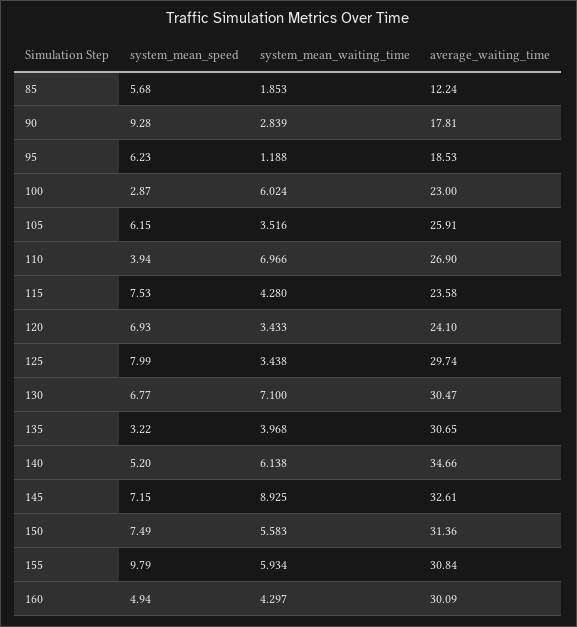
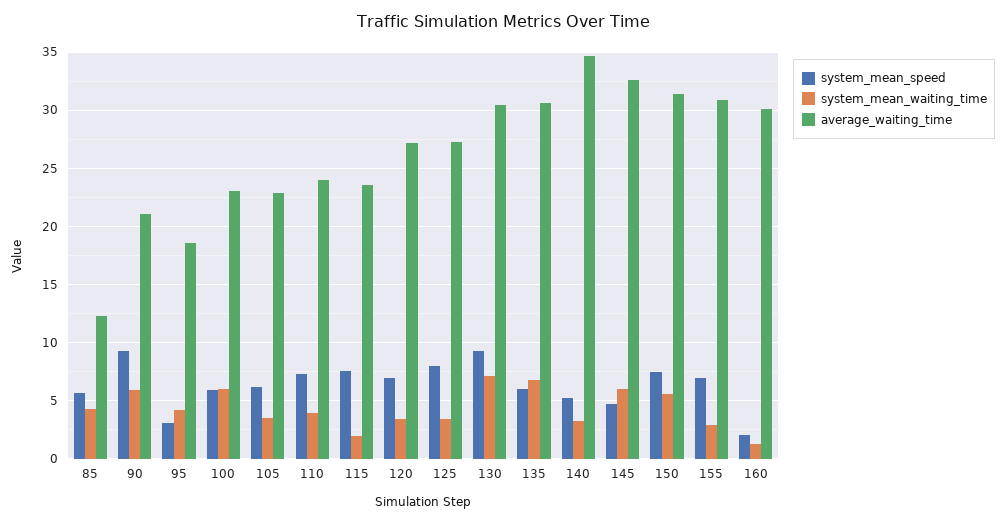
  {
    "system_mean_speed": {
      "85": 5.68,
      "90": 9.28,
-     "95": 6.23,
+     "95": 3,
-     "100": 2.87,
+     "100": 6,
      "105": 6.15,
-     "110": 3.94,
+     "110": 7,
      "115": 7.53,
      "120": 6.93,
      "125": 7.99,
-     "130": 6.77,
+     "130": 9,
-     "135": 3.22,
+     "135": 6,
      "140": 5.2,
-     "145": 7.15,
+     "145": 5,
      "150": 7.49,
-     "155": 9.79,
+     "155": 7,
-     "160": 4.94
+     "160": 2
    },
    "system_mean_waiting_time": {
-     "85": 1.853,
+     "85": 4,
-     "90": 2.839,
+     "90": 6,
-     "95": 1.188,
+     "95": 4,
      "100": 6.024,
      "105": 3.516,
-     "110": 6.966,
+     "110": 4,
-     "115": 4.28,
+     "115": 2,
      "120": 3.433,
      "125": 3.438,
      "130": 7.1,
-     "135": 3.968,
+     "135": 7,
-     "140": 6.138,
+     "140": 3,
-     "145": 8.925,
+     "145": 6,
      "150": 5.583,
-     "155": 5.934,
+     "155": 3,
-     "160": 4.297
+     "160": 1
    },
    "average_waiting_time": {
      "85": 12.24,
-     "90": 17.81,
+     "90": 21,
      "95": 18.53,
      "100": 23,
-     "105": 25.91,
+     "105": 23,
-     "110": 26.9,
+     "110": 24,
      "115": 23.58,
-     "120": 24.1,
+     "120": 27,
-     "125": 29.74,
+     "125": 27,
      "130": 30.47,
      "135": 30.65,
      "140": 34.66,
      "145": 32.61,
      "150": 31.36,
      "155": 30.84,
      "160": 30.09
    }
  }

